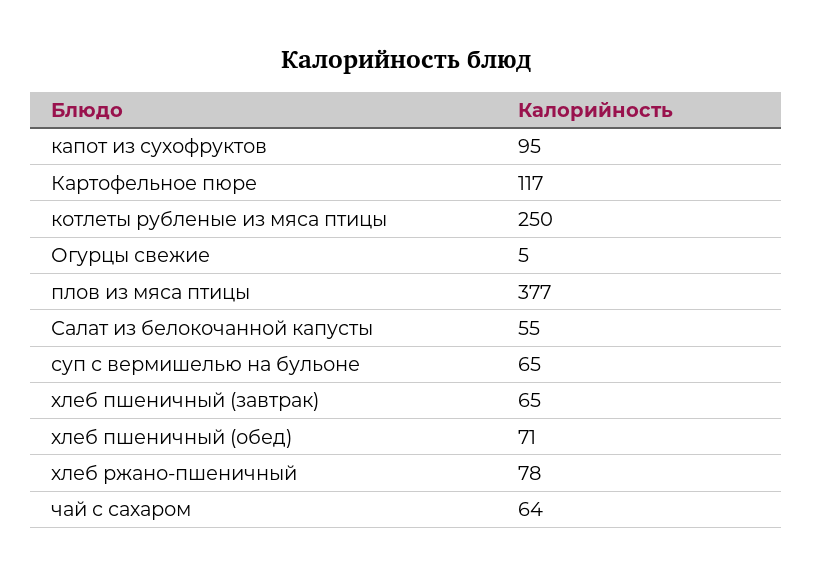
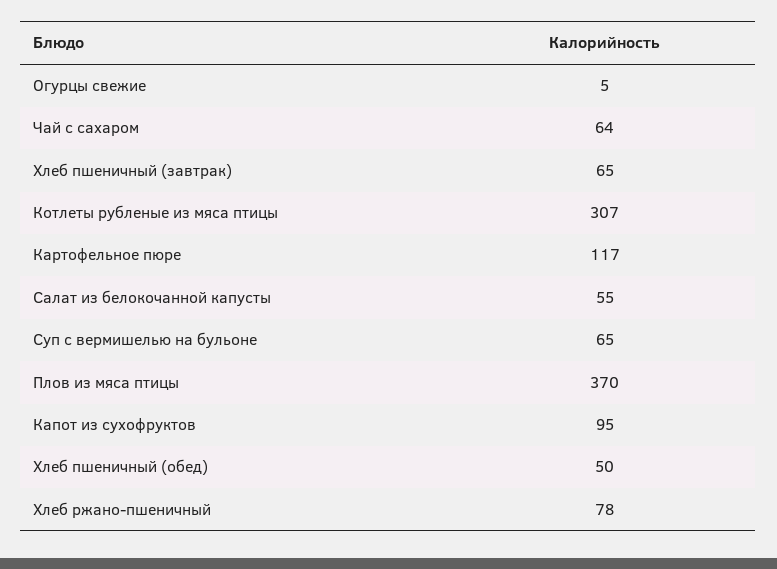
  {
    "капот из сухофруктов": 95,
    "Картофельное пюре": 117,
-   "котлеты рубленые из мяса птицы": 250,
+   "котлеты рубленые из мяса птицы": 307,
    "Огурцы свежие": 5,
-   "плов из мяса птицы": 377,
+   "плов из мяса птицы": 370,
    "Салат из белокочанной капусты": 55,
    "суп с вермишелью на бульоне": 65,
    "хлеб пшеничный (завтрак)": 65,
-   "хлеб пшеничный (обед)": 71,
+   "хлеб пшеничный (обед)": 50,
    "хлеб ржано-пшеничный": 78,
    "чай с сахаром": 64
  }

